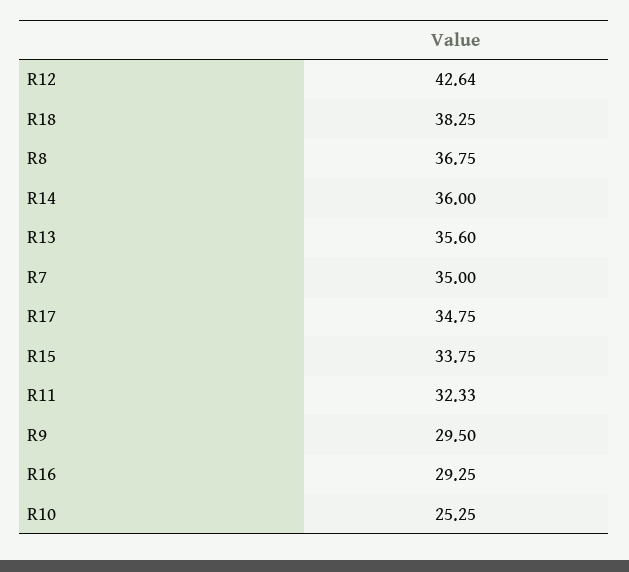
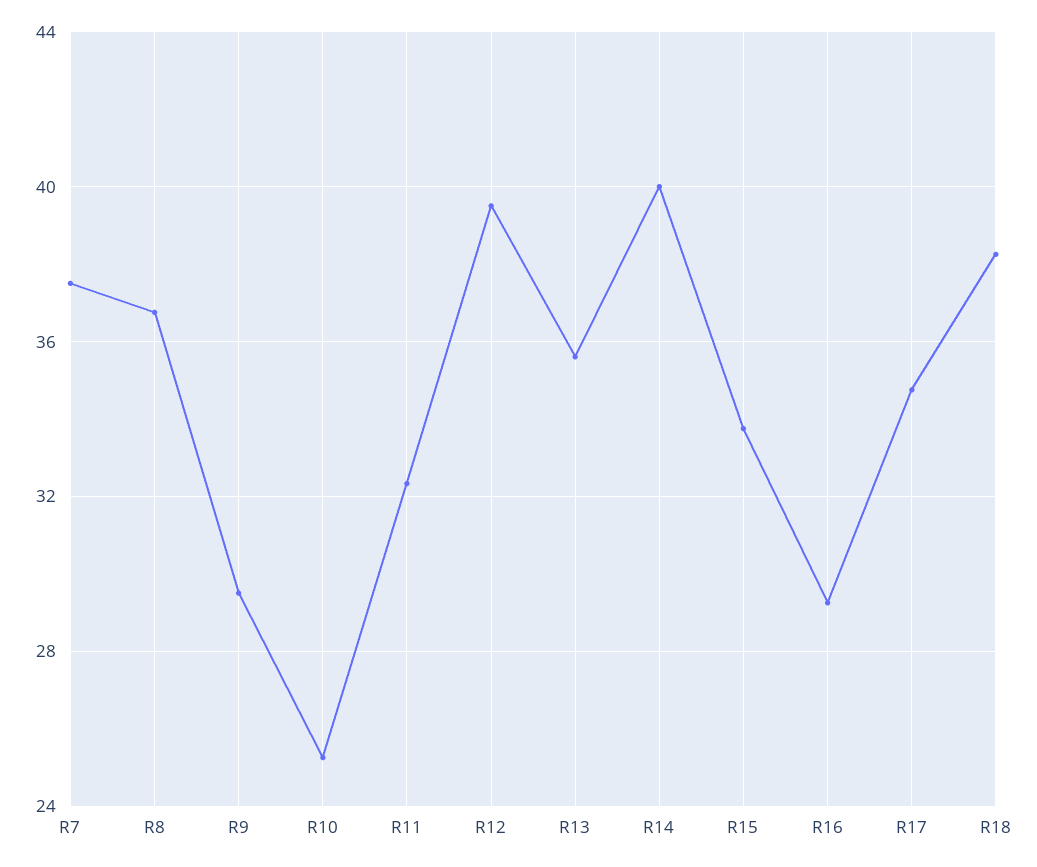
  {
-   "R12": 42.64,
+   "R12": 39.5,
    "R18": 38.25,
    "R8": 36.75,
-   "R14": 36,
+   "R14": 40,
    "R13": 35.6,
-   "R7": 35,
+   "R7": 37.5,
    "R17": 34.75,
    "R15": 33.75,
    "R11": 32.33,
    "R9": 29.5,
    "R16": 29.25,
    "R10": 25.25
  }

